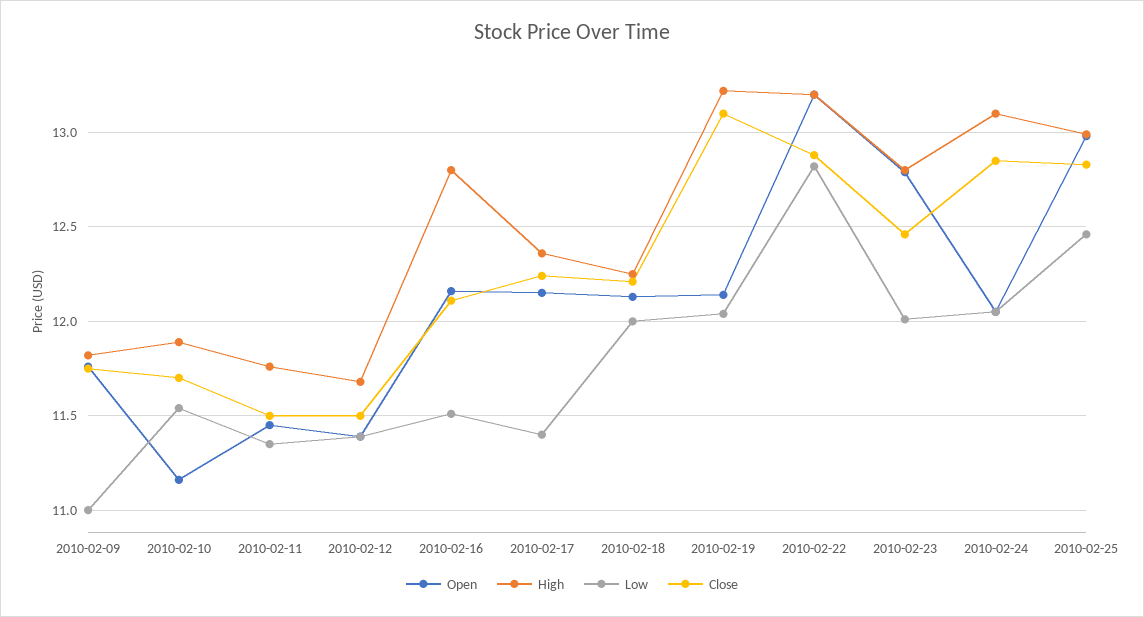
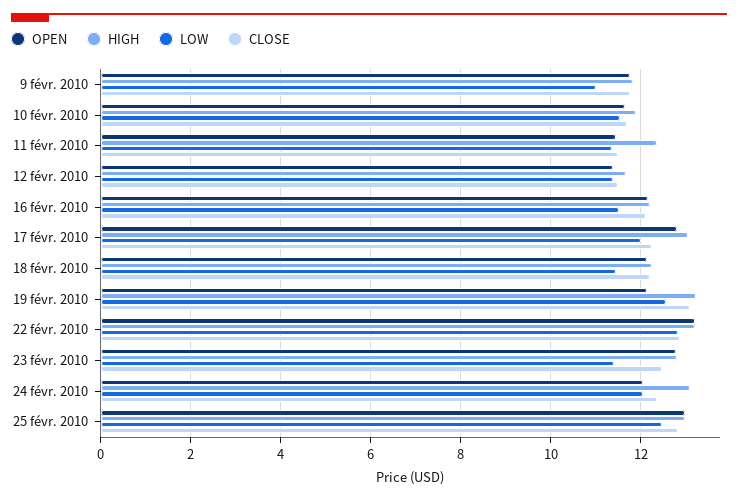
  {
    "Open": {
      "2010-02-09": 11.75,
-     "2010-02-10": 11.15,
+     "2010-02-10": 11.6,
      "2010-02-11": 11.45,
      "2010-02-12": 11.4,
      "2010-02-16": 12.15,
-     "2010-02-17": 12.15,
+     "2010-02-17": 12.8,
      "2010-02-18": 12.15,
      "2010-02-19": 12.15,
      "2010-02-22": 13.2,
      "2010-02-23": 12.8,
      "2010-02-24": 12.05,
      "2010-02-25": 13
    },
    "High": {
      "2010-02-09": 11.8,
      "2010-02-10": 11.9,
-     "2010-02-11": 11.75,
+     "2010-02-11": 12.4,
      "2010-02-12": 11.7,
-     "2010-02-16": 12.8,
+     "2010-02-16": 12.2,
-     "2010-02-17": 12.35,
+     "2010-02-17": 13,
      "2010-02-18": 12.25,
      "2010-02-19": 13.2,
      "2010-02-22": 13.2,
      "2010-02-23": 12.8,
      "2010-02-24": 13.1,
      "2010-02-25": 13
    },
    "Low": {
      "2010-02-09": 11,
      "2010-02-10": 11.55,
      "2010-02-11": 11.35,
      "2010-02-12": 11.4,
      "2010-02-16": 11.5,
-     "2010-02-17": 11.4,
+     "2010-02-17": 12,
-     "2010-02-18": 12,
+     "2010-02-18": 11.4,
-     "2010-02-19": 12.05,
+     "2010-02-19": 12.6,
      "2010-02-22": 12.8,
-     "2010-02-23": 12,
+     "2010-02-23": 11.4,
      "2010-02-24": 12.05,
      "2010-02-25": 12.45
    },
    "Close": {
      "2010-02-09": 11.75,
      "2010-02-10": 11.7,
      "2010-02-11": 11.5,
      "2010-02-12": 11.5,
      "2010-02-16": 12.1,
      "2010-02-17": 12.25,
      "2010-02-18": 12.2,
      "2010-02-19": 13.1,
      "2010-02-22": 12.9,
      "2010-02-23": 12.45,
-     "2010-02-24": 12.85,
+     "2010-02-24": 12.4,
      "2010-02-25": 12.85
    }
  }

